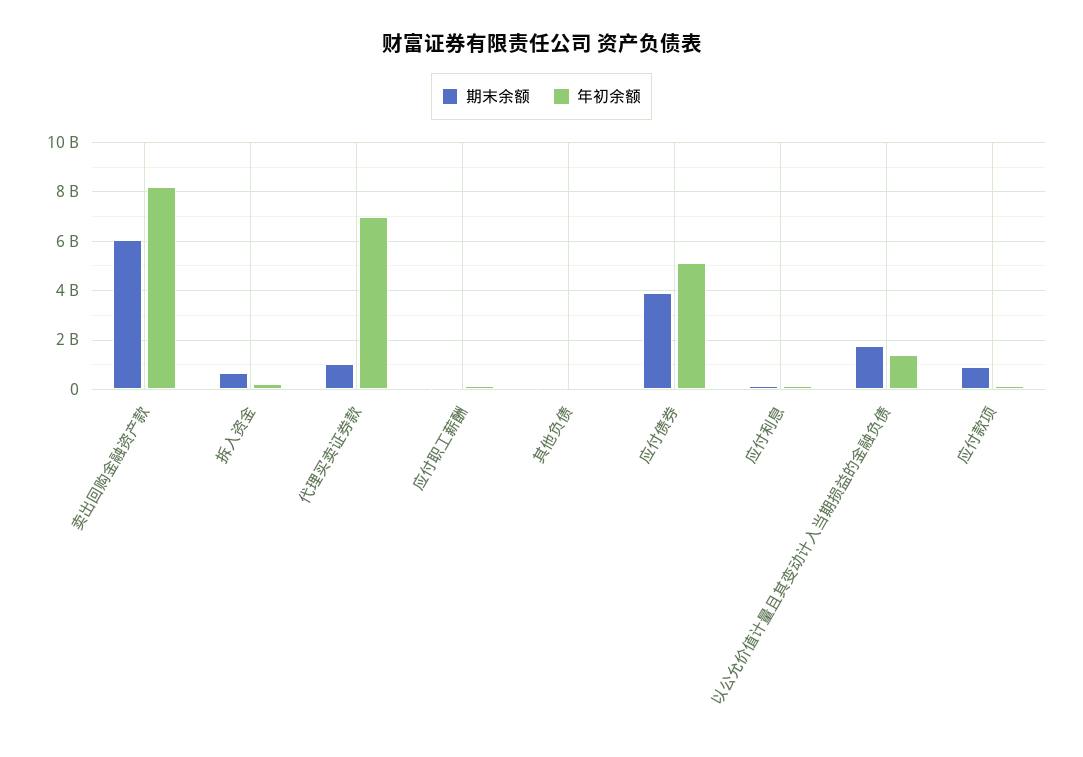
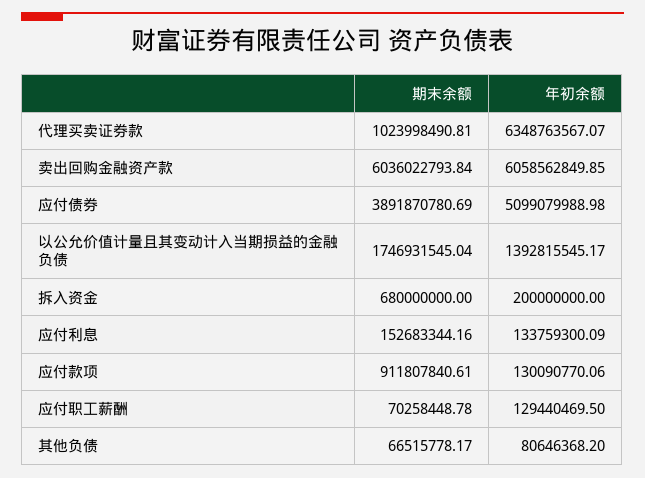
  {
    "期末余额": {
      "卖出回购金融资产款": 6036022793.84,
      "拆入资金": 680000000,
      "代理买卖证券款": 1023998490.81,
      "应付职工薪酬": 70258448.78,
      "其他负债": 66515778.17,
      "应付债券": 3891870780.69,
      "应付利息": 152683344.16,
      "以公允价值计量且其变动计入当期损益的金融负债": 1746931545.04,
      "应付款项": 911807840.61
    },
    "年初余额": {
-     "卖出回购金融资产款": 8250000000,
+     "卖出回购金融资产款": 6058562849.85,
      "拆入资金": 200000000,
-     "代理买卖证券款": 7000000000,
+     "代理买卖证券款": 6348763567.07,
      "应付职工薪酬": 129440469.5,
      "其他负债": 80646368.2,
      "应付债券": 5099079988.98,
      "应付利息": 133759300.09,
      "以公允价值计量且其变动计入当期损益的金融负债": 1392815545.17,
      "应付款项": 130090770.06
    }
  }

